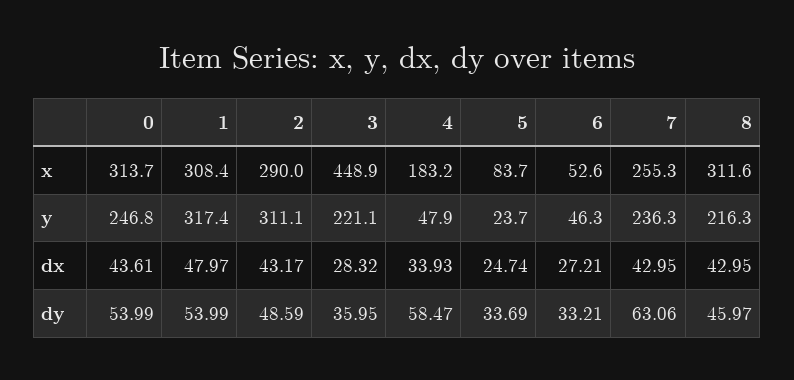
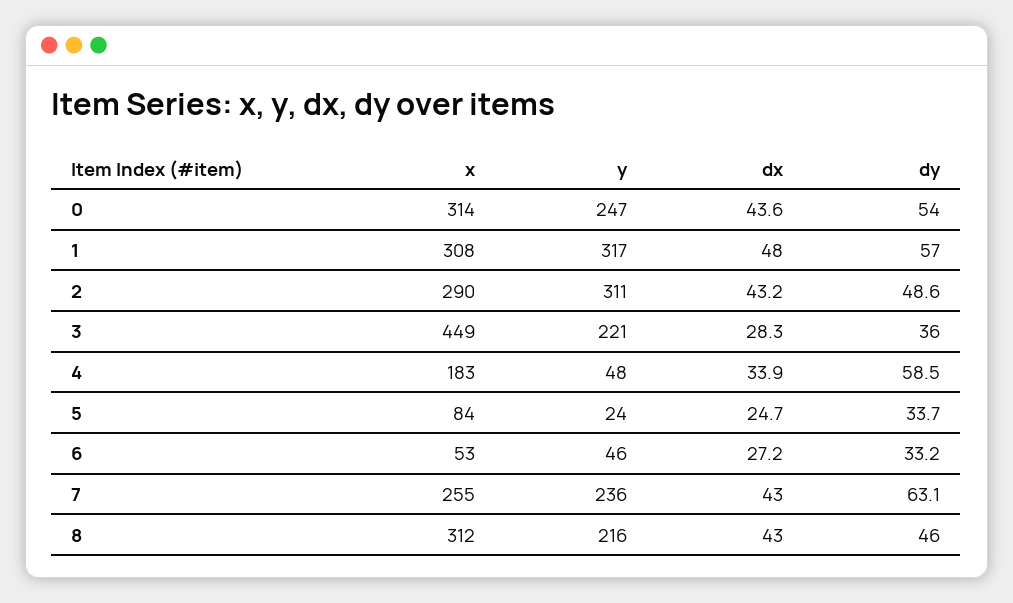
  {
    "0": {
      "x": 313.7,
      "y": 246.8,
      "dx": 43.61,
      "dy": 53.99
    },
    "1": {
      "x": 308.4,
      "y": 317.4,
      "dx": 47.97,
-     "dy": 53.99
+     "dy": 57
    },
    "2": {
      "x": 290,
      "y": 311.1,
      "dx": 43.17,
      "dy": 48.59
    },
    "3": {
      "x": 448.9,
      "y": 221.1,
      "dx": 28.32,
      "dy": 35.95
    },
    "4": {
      "x": 183.2,
      "y": 47.9,
      "dx": 33.93,
      "dy": 58.47
    },
    "5": {
      "x": 83.7,
      "y": 23.7,
      "dx": 24.74,
      "dy": 33.69
    },
    "6": {
      "x": 52.6,
      "y": 46.3,
      "dx": 27.21,
      "dy": 33.21
    },
    "7": {
      "x": 255.3,
      "y": 236.3,
      "dx": 42.95,
      "dy": 63.06
    },
    "8": {
      "x": 311.6,
      "y": 216.3,
      "dx": 42.95,
      "dy": 45.97
    }
  }

